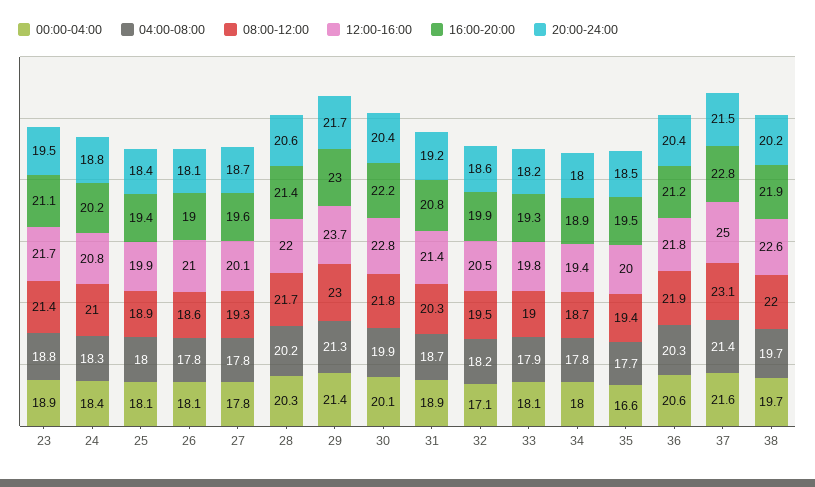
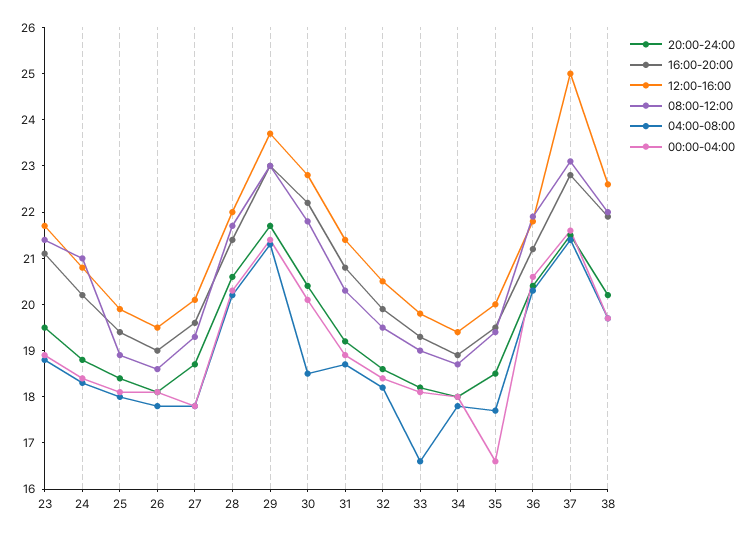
  {
    "00:00-04:00": {
      "23": 18.9,
      "24": 18.4,
      "25": 18.1,
      "26": 18.1,
      "27": 17.8,
      "28": 20.3,
      "29": 21.4,
      "30": 20.1,
      "31": 18.9,
-     "32": 17.1,
+     "32": 18.5,
      "33": 18.1,
      "34": 18,
      "35": 16.6,
      "36": 20.6,
      "37": 21.6,
      "38": 19.7
    },
    "04:00-08:00": {
      "23": 18.8,
      "24": 18.3,
      "25": 18,
      "26": 17.8,
      "27": 17.8,
      "28": 20.2,
      "29": 21.3,
-     "30": 19.9,
+     "30": 18.5,
      "31": 18.7,
      "32": 18.2,
-     "33": 17.9,
+     "33": 16.5,
      "34": 17.8,
      "35": 17.7,
      "36": 20.3,
      "37": 21.4,
      "38": 19.7
    },
    "08:00-12:00": {
      "23": 21.4,
      "24": 21,
      "25": 18.9,
      "26": 18.6,
      "27": 19.3,
      "28": 21.7,
      "29": 23,
      "30": 21.8,
      "31": 20.3,
      "32": 19.5,
      "33": 19,
      "34": 18.7,
      "35": 19.4,
      "36": 21.9,
      "37": 23.1,
      "38": 22
    },
    "12:00-16:00": {
      "23": 21.7,
      "24": 20.8,
      "25": 19.9,
-     "26": 21,
+     "26": 19.5,
      "27": 20.1,
      "28": 22,
      "29": 23.7,
      "30": 22.8,
      "31": 21.4,
      "32": 20.5,
      "33": 19.8,
      "34": 19.4,
      "35": 20,
      "36": 21.8,
      "37": 25,
      "38": 22.6
    },
    "16:00-20:00": {
      "23": 21.1,
      "24": 20.2,
      "25": 19.4,
      "26": 19,
      "27": 19.6,
      "28": 21.4,
      "29": 23,
      "30": 22.2,
      "31": 20.8,
      "32": 19.9,
      "33": 19.3,
      "34": 18.9,
      "35": 19.5,
      "36": 21.2,
      "37": 22.8,
      "38": 21.9
    },
    "20:00-24:00": {
      "23": 19.5,
      "24": 18.8,
      "25": 18.4,
      "26": 18.1,
      "27": 18.7,
      "28": 20.6,
      "29": 21.7,
      "30": 20.4,
      "31": 19.2,
      "32": 18.6,
      "33": 18.2,
      "34": 18,
      "35": 18.5,
      "36": 20.4,
      "37": 21.5,
      "38": 20.2
    }
  }

